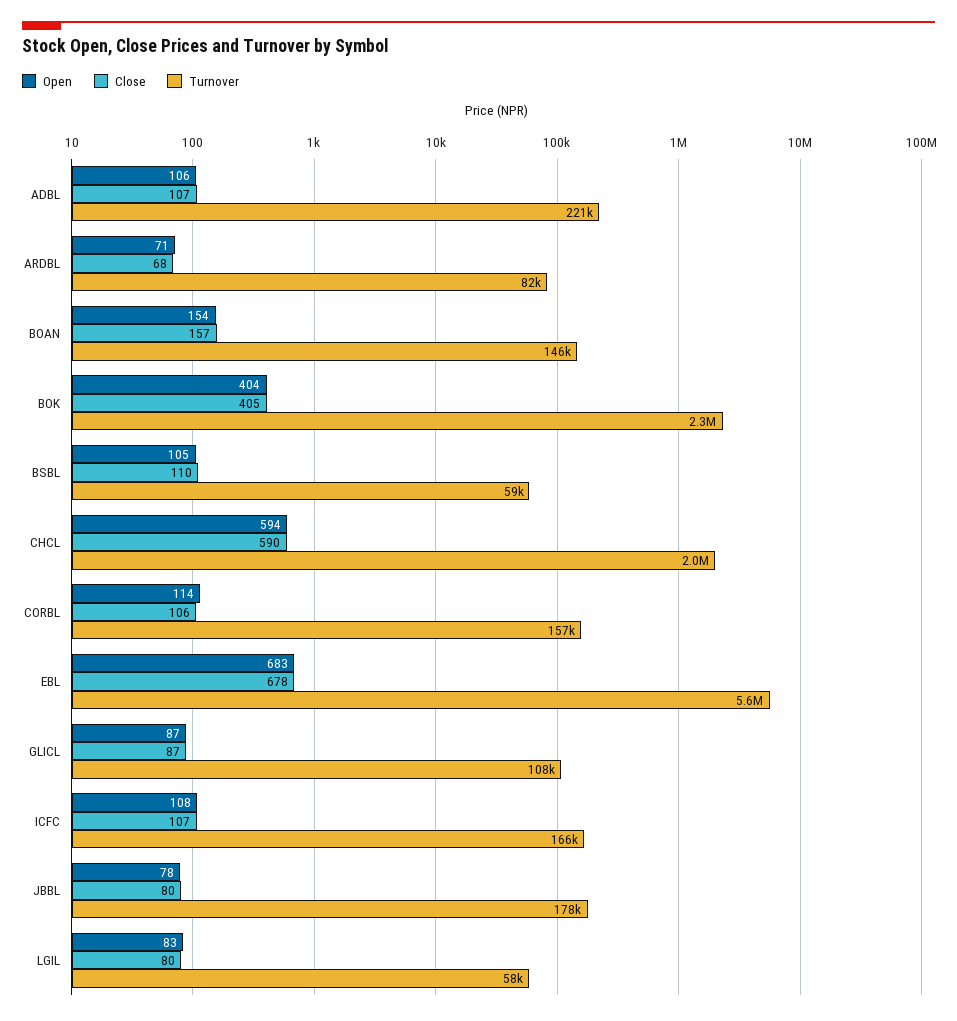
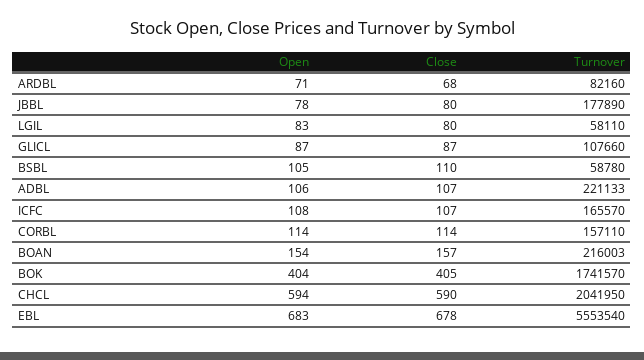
  {
    "Open": {
      "ADBL": 106,
      "ARDBL": 71,
      "BOAN": 154,
      "BOK": 404,
      "BSBL": 105,
      "CHCL": 594,
      "CORBL": 114,
      "EBL": 683,
      "GLICL": 87,
      "ICFC": 108,
      "JBBL": 78,
      "LGIL": 83
    },
    "Close": {
      "ADBL": 107,
      "ARDBL": 68,
      "BOAN": 157,
      "BOK": 405,
      "BSBL": 110,
      "CHCL": 590,
-     "CORBL": 106,
+     "CORBL": 114,
      "EBL": 678,
      "GLICL": 87,
      "ICFC": 107,
      "JBBL": 80,
      "LGIL": 80
    },
    "Turnover": {
      "ADBL": 221133,
      "ARDBL": 82160,
-     "BOAN": 146000,
+     "BOAN": 216003,
-     "BOK": 2300000,
+     "BOK": 1741570,
      "BSBL": 58780,
      "CHCL": 2041950,
      "CORBL": 157110,
      "EBL": 5553540,
      "GLICL": 107660,
      "ICFC": 165570,
      "JBBL": 177890,
      "LGIL": 58110
    }
  }

